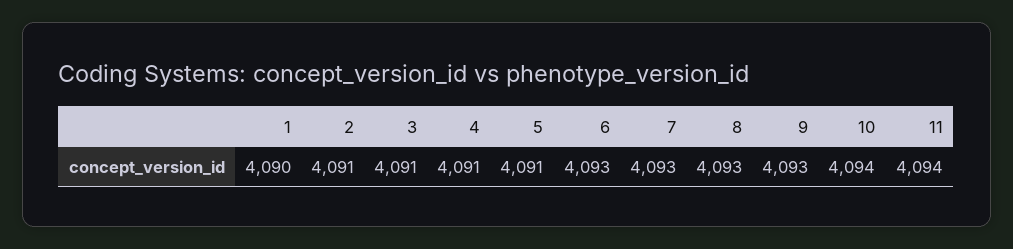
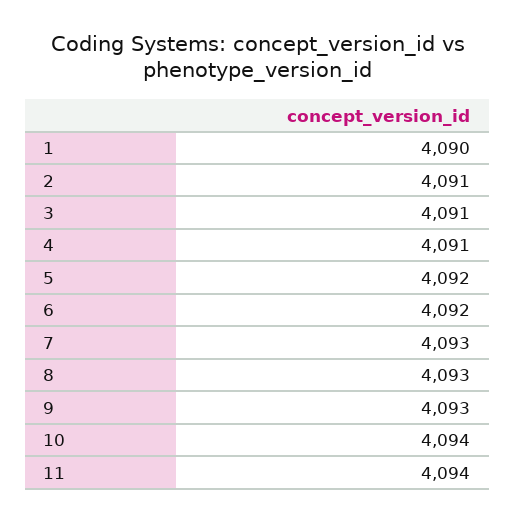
  {
    "1": 4090,
    "2": 4091,
    "3": 4091,
    "4": 4091,
-   "5": 4091,
+   "5": 4092,
-   "6": 4093,
+   "6": 4092,
    "7": 4093,
    "8": 4093,
    "9": 4093,
    "10": 4094,
    "11": 4094
  }

